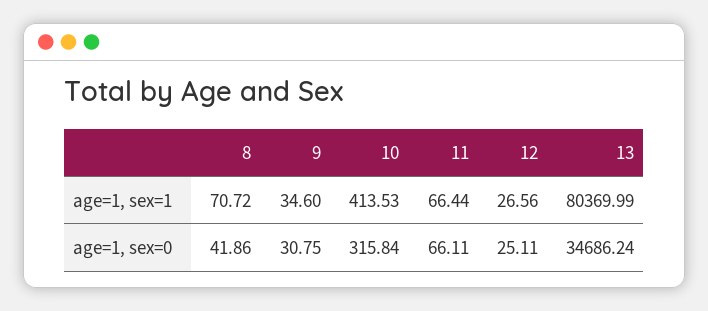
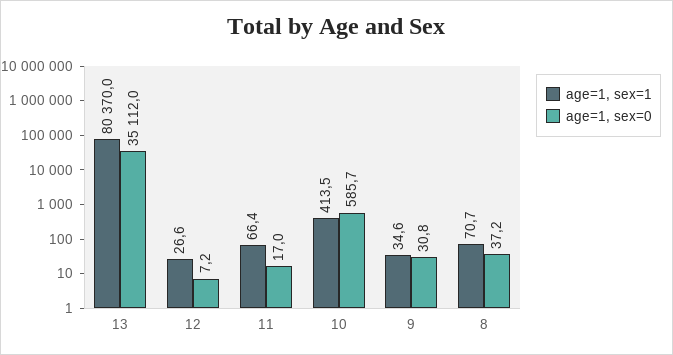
  {
    "age=1, sex=1": {
      "8": 70.72,
      "9": 34.6,
      "10": 413.53,
      "11": 66.44,
      "12": 26.56,
      "13": 80369.99
    },
    "age=1, sex=0": {
-     "8": 41.86,
+     "8": 37.2,
      "9": 30.75,
-     "10": 315.84,
+     "10": 585.7,
-     "11": 66.11,
+     "11": 17,
-     "12": 25.11,
+     "12": 7.2,
-     "13": 34686.24
+     "13": 35112
    }
  }

